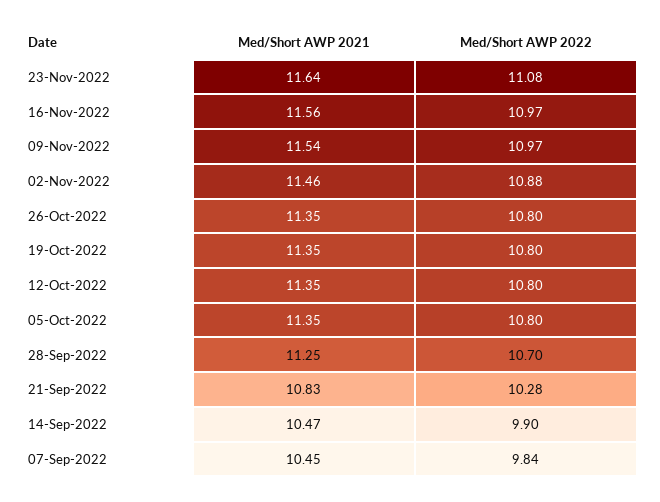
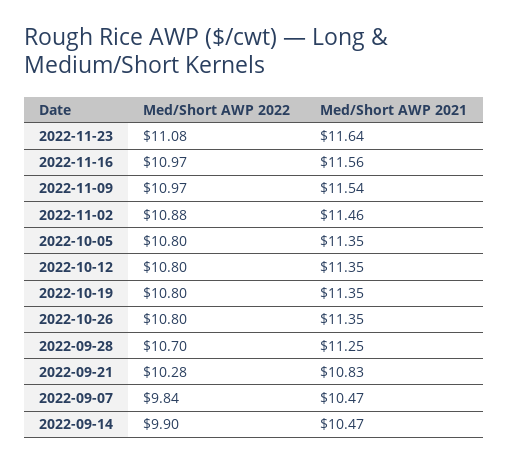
  {
    "Med/Short AWP 2021": {
      "23-Nov-2022": 11.64,
      "16-Nov-2022": 11.56,
      "09-Nov-2022": 11.54,
      "02-Nov-2022": 11.46,
      "26-Oct-2022": 11.35,
      "19-Oct-2022": 11.35,
      "12-Oct-2022": 11.35,
      "05-Oct-2022": 11.35,
      "28-Sep-2022": 11.25,
      "21-Sep-2022": 10.83,
      "14-Sep-2022": 10.47,
-     "07-Sep-2022": 10.45
+     "07-Sep-2022": 10.47
    },
    "Med/Short AWP 2022": {
      "23-Nov-2022": 11.08,
      "16-Nov-2022": 10.97,
      "09-Nov-2022": 10.97,
      "02-Nov-2022": 10.88,
      "26-Oct-2022": 10.8,
      "19-Oct-2022": 10.8,
      "12-Oct-2022": 10.8,
      "05-Oct-2022": 10.8,
      "28-Sep-2022": 10.7,
      "21-Sep-2022": 10.28,
      "14-Sep-2022": 9.9,
      "07-Sep-2022": 9.84
    }
  }

